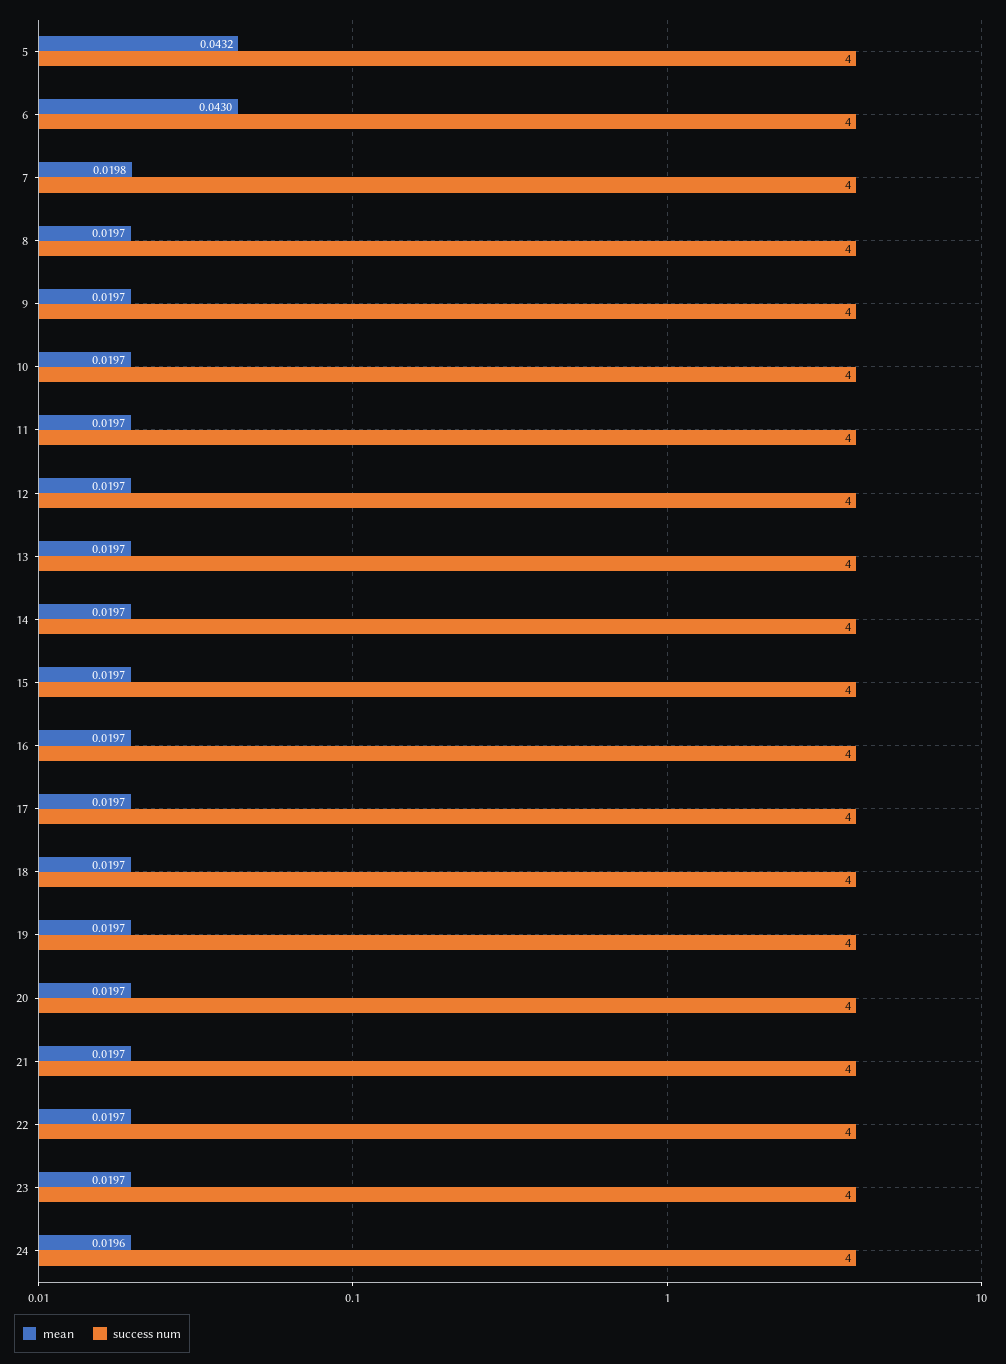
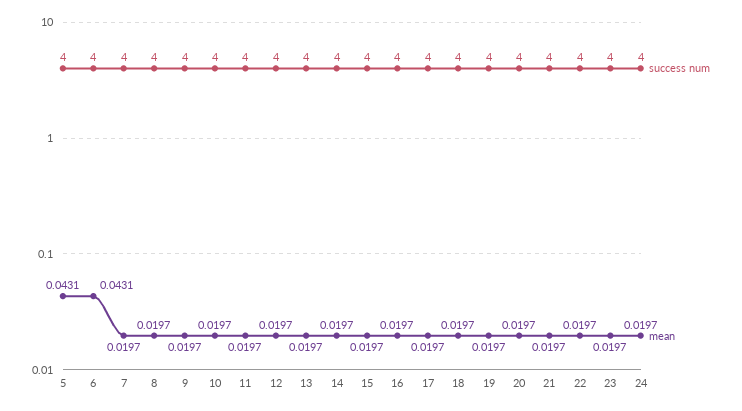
  {
    "mean": {
-     "5": 0.0432,
+     "5": 0.0431,
-     "6": 0.043,
+     "6": 0.0431,
-     "7": 0.0198,
+     "7": 0.0197,
      "8": 0.0197,
      "9": 0.0197,
      "10": 0.0197,
      "11": 0.0197,
      "12": 0.0197,
      "13": 0.0197,
      "14": 0.0197,
      "15": 0.0197,
      "16": 0.0197,
      "17": 0.0197,
      "18": 0.0197,
      "19": 0.0197,
      "20": 0.0197,
      "21": 0.0197,
      "22": 0.0197,
      "23": 0.0197,
-     "24": 0.0196
+     "24": 0.0197
    },
    "success num": {
      "5": 4,
      "6": 4,
      "7": 4,
      "8": 4,
      "9": 4,
      "10": 4,
      "11": 4,
      "12": 4,
      "13": 4,
      "14": 4,
      "15": 4,
      "16": 4,
      "17": 4,
      "18": 4,
      "19": 4,
      "20": 4,
      "21": 4,
      "22": 4,
      "23": 4,
      "24": 4
    }
  }

